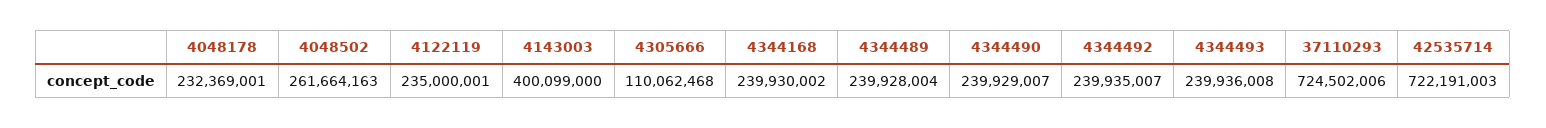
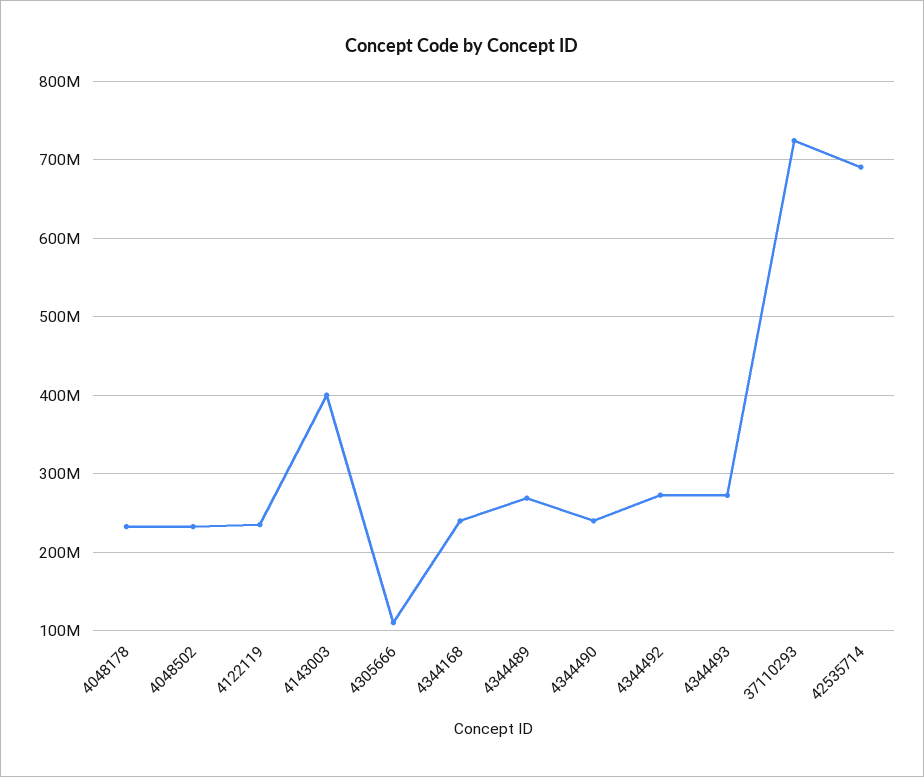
  {
    "4048178": 232369001,
-   "4048502": 261664163,
+   "4048502": 230000000,
    "4122119": 235000001,
    "4143003": 400099000,
    "4305666": 110062468,
    "4344168": 239930002,
-   "4344489": 239928004,
+   "4344489": 270000000,
    "4344490": 239929007,
-   "4344492": 239935007,
+   "4344492": 270000000,
-   "4344493": 239936008,
+   "4344493": 270000000,
    "37110293": 724502006,
-   "42535714": 722191003
+   "42535714": 690000000
  }

